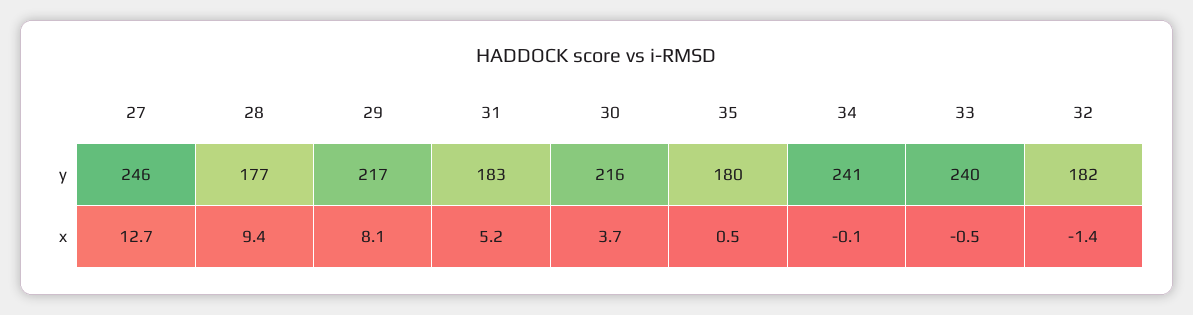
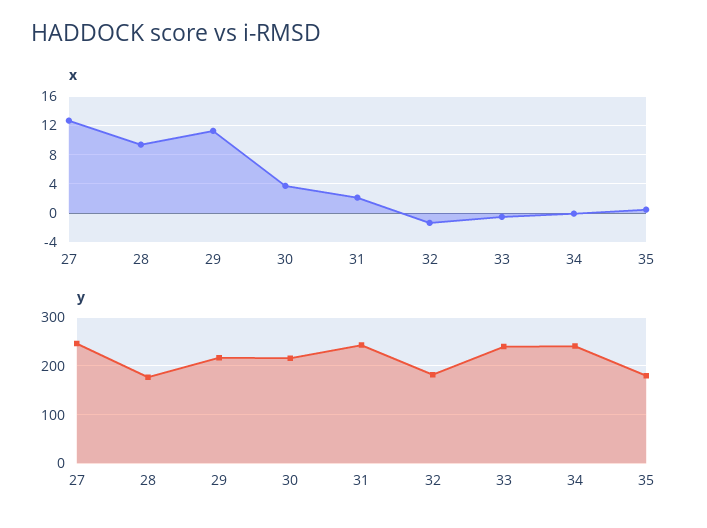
  {
    "y": {
      "27": 246,
      "28": 177,
      "29": 217,
-     "31": 183,
+     "31": 240,
      "30": 216,
      "35": 180,
      "34": 241,
      "33": 240,
      "32": 182
    },
    "x": {
      "27": 12.7,
      "28": 9.4,
-     "29": 8.1,
+     "29": 11,
-     "31": 5.2,
+     "31": 2,
      "30": 3.7,
      "35": 0.5,
      "34": -0.1,
      "33": -0.5,
      "32": -1.4
    }
  }

